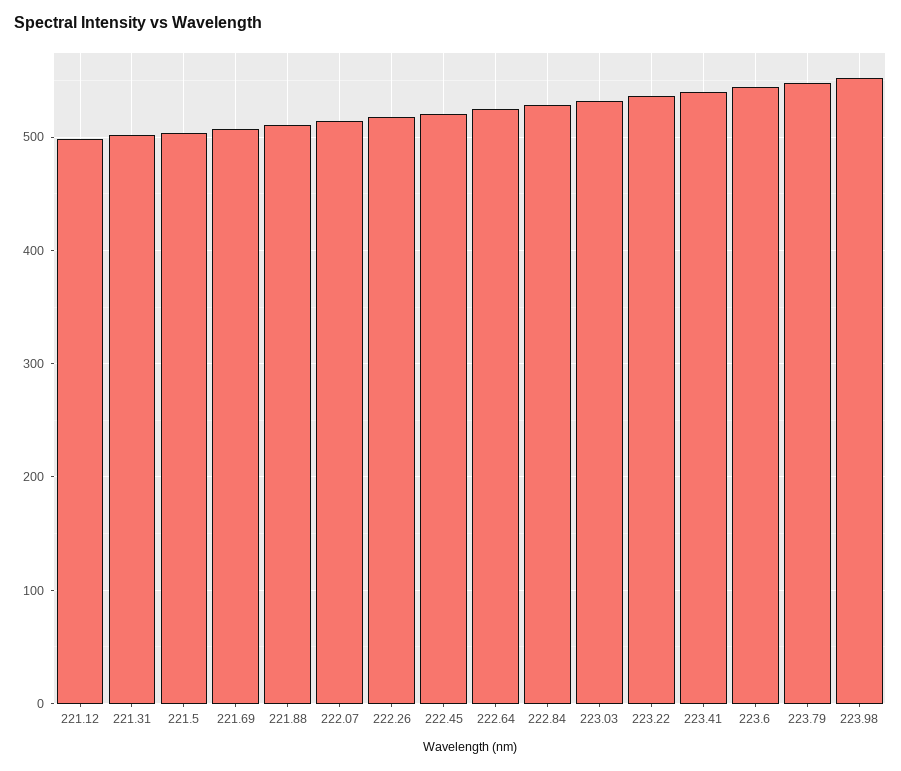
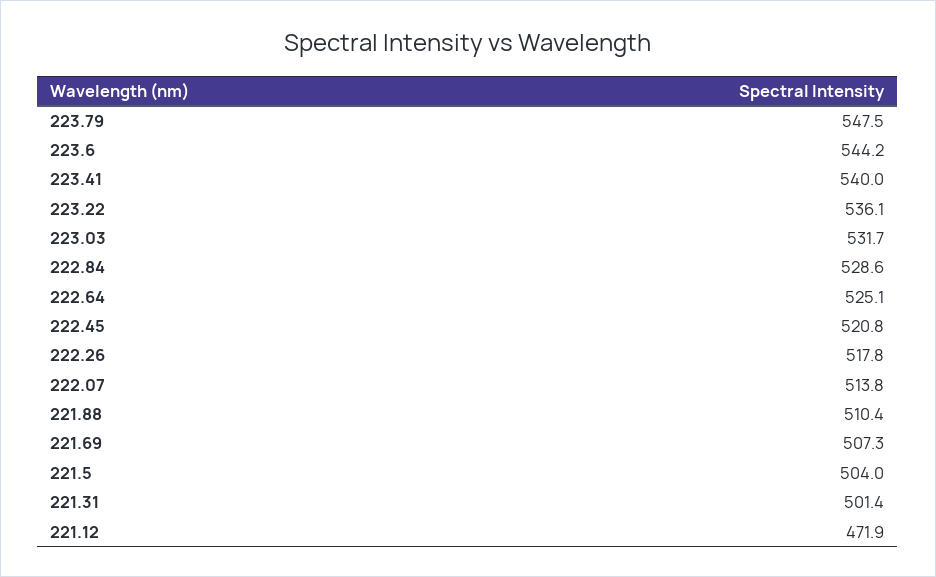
  {
-   "221.12": 500,
+   "221.12": 471.9,
    "221.31": 501.4,
    "221.5": 504,
    "221.69": 507.3,
    "221.88": 510.4,
    "222.07": 513.8,
    "222.26": 517.8,
    "222.45": 520.8,
    "222.64": 525.1,
    "222.84": 528.6,
    "223.03": 531.7,
    "223.22": 536.1,
    "223.41": 540,
    "223.6": 544.2,
-   "223.79": 547.5,
+   "223.79": 547.5
-   "223.98": 550
  }

